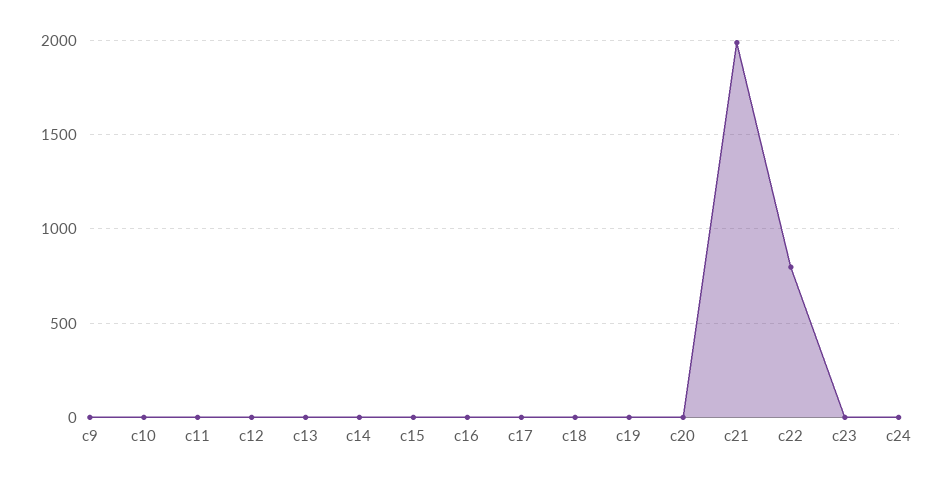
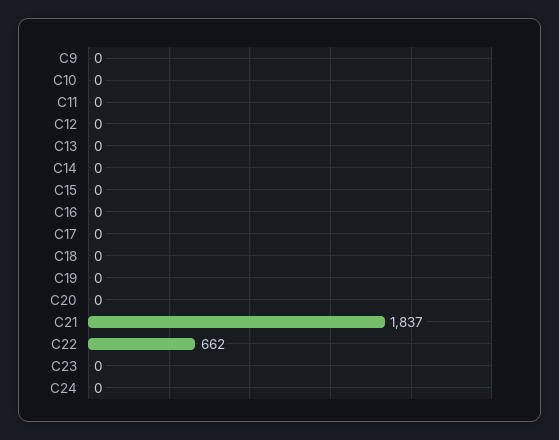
  {
    "c9": 0,
    "c10": 0,
    "c11": 0,
    "c12": 0,
    "c13": 0,
    "c14": 0,
    "c15": 0,
    "c16": 0,
    "c17": 0,
    "c18": 0,
    "c19": 0,
    "c20": 0,
-   "c21": 2000,
+   "c21": 1837,
-   "c22": 800,
+   "c22": 662,
    "c23": 0,
    "c24": 0
  }

